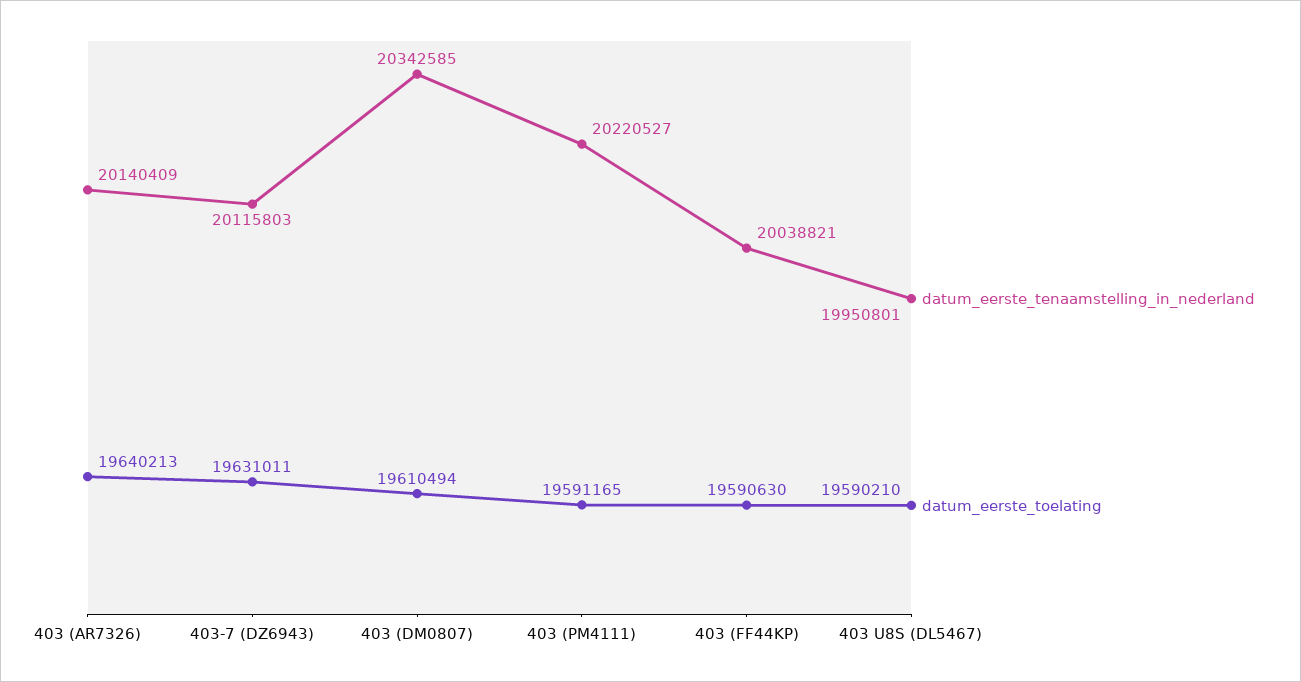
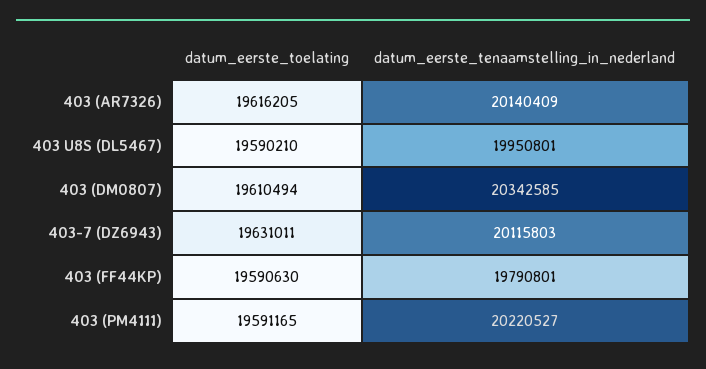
  {
    "datum_eerste_tenaamstelling_in_nederland": {
      "403 (AR7326)": 20140409,
      "403-7 (DZ6943)": 20115803,
      "403 (DM0807)": 20342585,
      "403 (PM4111)": 20220527,
-     "403 (FF44KP)": 20038821,
+     "403 (FF44KP)": 19790801,
      "403 U8S (DL5467)": 19950801
    },
    "datum_eerste_toelating": {
-     "403 (AR7326)": 19640213,
+     "403 (AR7326)": 19616205,
      "403-7 (DZ6943)": 19631011,
      "403 (DM0807)": 19610494,
      "403 (PM4111)": 19591165,
      "403 (FF44KP)": 19590630,
      "403 U8S (DL5467)": 19590210
    }
  }

